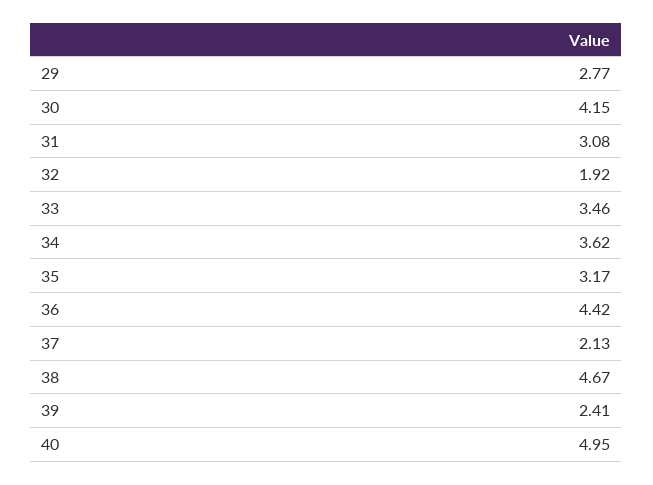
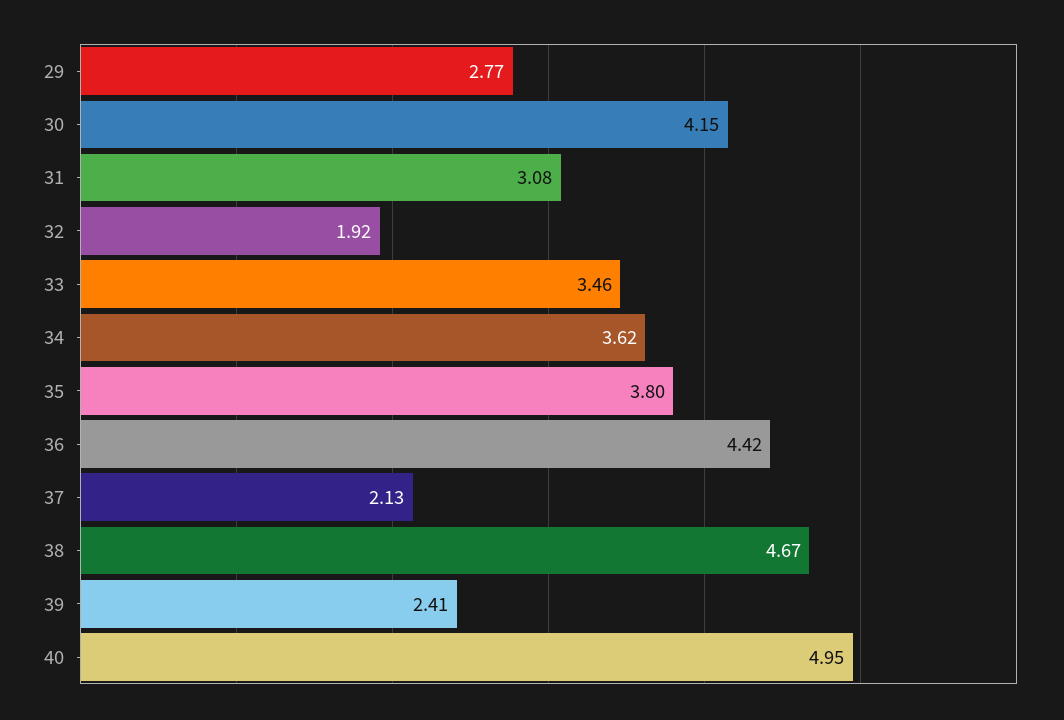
  {
    "29": 2.77,
    "30": 4.15,
    "31": 3.08,
    "32": 1.92,
    "33": 3.46,
    "34": 3.62,
-   "35": 3.17,
+   "35": 3.8,
    "36": 4.42,
    "37": 2.13,
    "38": 4.67,
    "39": 2.41,
    "40": 4.95
  }

